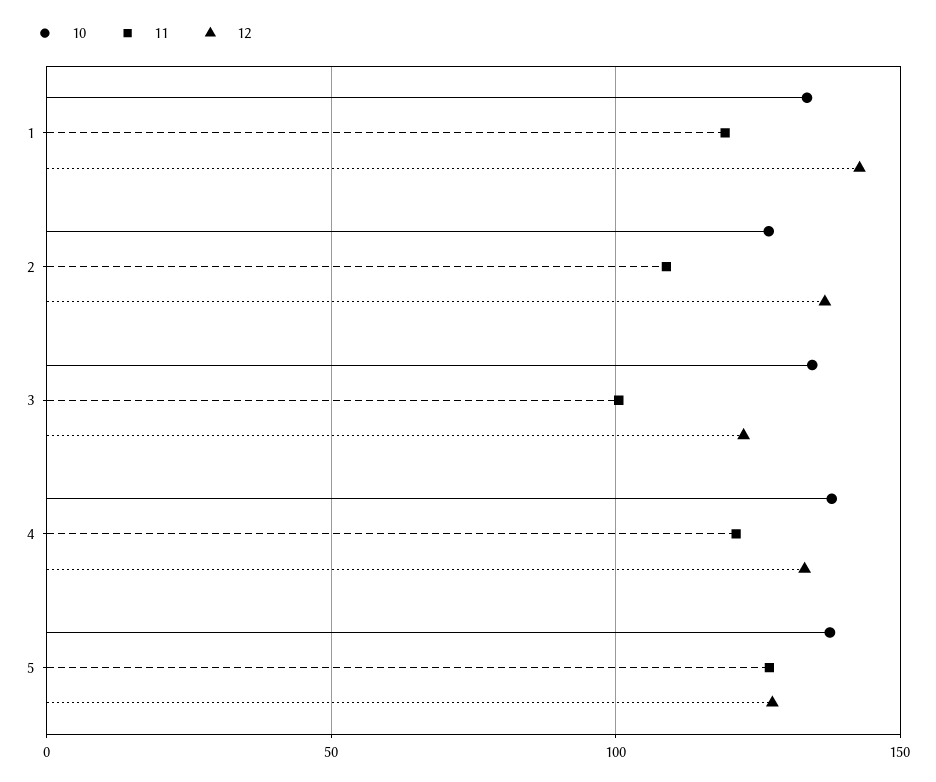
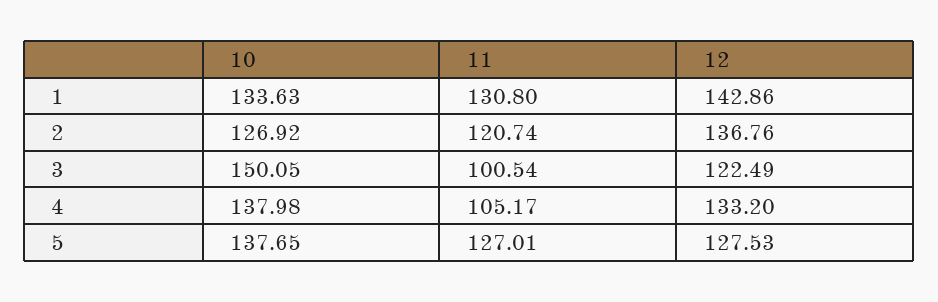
  {
    "10": {
      "1": 133.63,
      "2": 126.92,
-     "3": 135,
+     "3": 150.05,
      "4": 137.98,
      "5": 137.65
    },
    "11": {
-     "1": 120,
+     "1": 130.8,
-     "2": 110,
+     "2": 120.74,
      "3": 100.54,
-     "4": 120,
+     "4": 105.17,
      "5": 127.01
    },
    "12": {
      "1": 142.86,
      "2": 136.76,
      "3": 122.49,
      "4": 133.2,
      "5": 127.53
    }
  }

